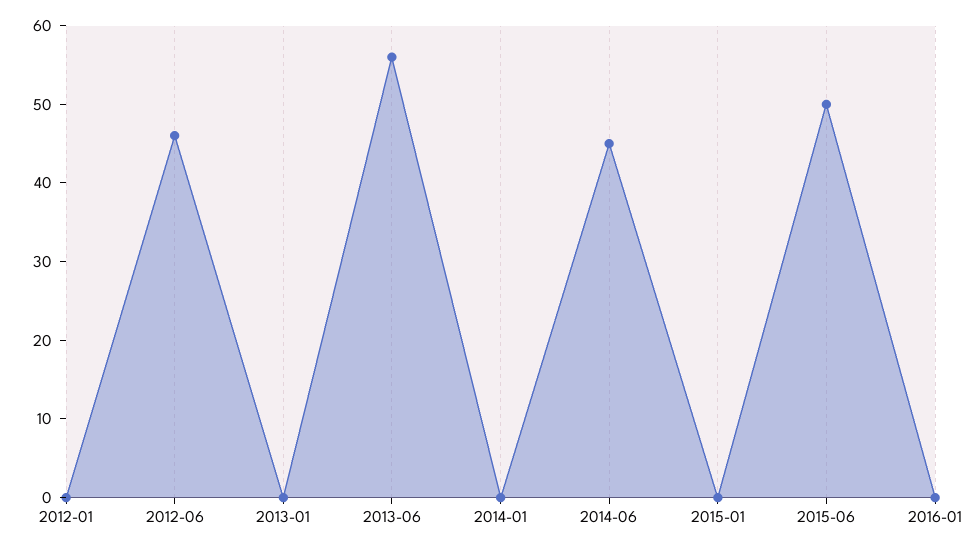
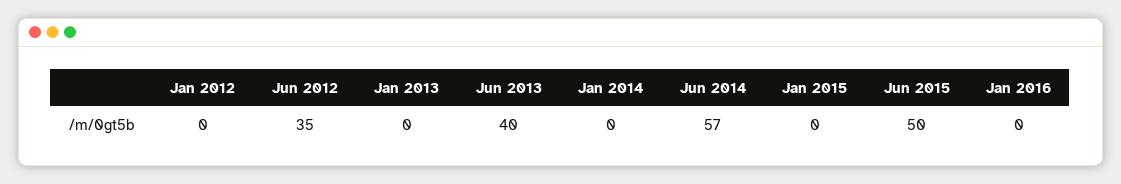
  {
    "2012-01": 0,
-   "2012-06": 45,
+   "2012-06": 35,
    "2013-01": 0,
-   "2013-06": 55,
+   "2013-06": 40,
    "2014-01": 0,
-   "2014-06": 45,
+   "2014-06": 57,
    "2015-01": 0,
    "2015-06": 50,
    "2016-01": 0
  }

